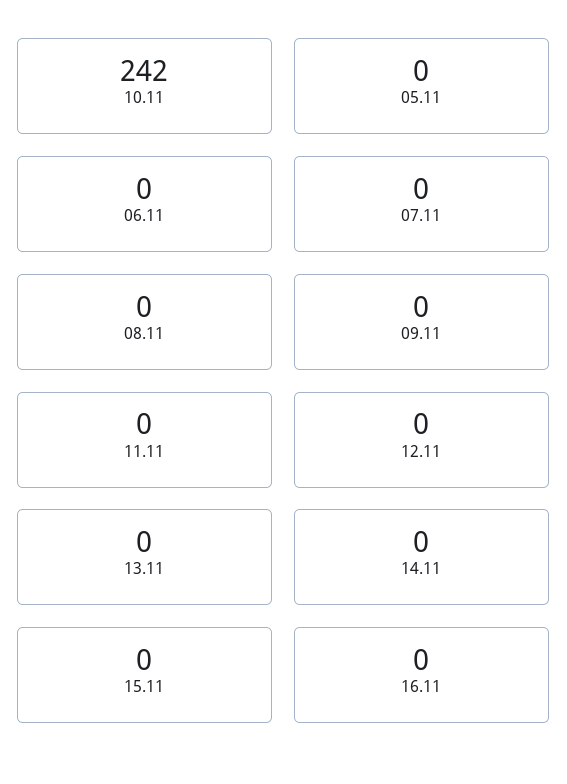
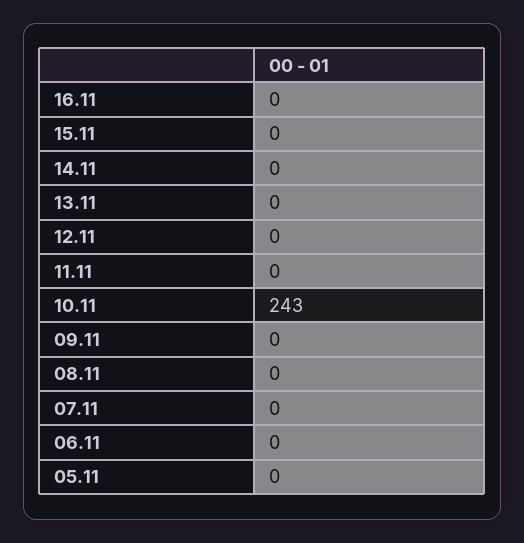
  {
-   "10.11": 242,
+   "10.11": 243,
    "05.11": 0,
    "06.11": 0,
    "07.11": 0,
    "08.11": 0,
    "09.11": 0,
    "11.11": 0,
    "12.11": 0,
    "13.11": 0,
    "14.11": 0,
    "15.11": 0,
    "16.11": 0
  }

